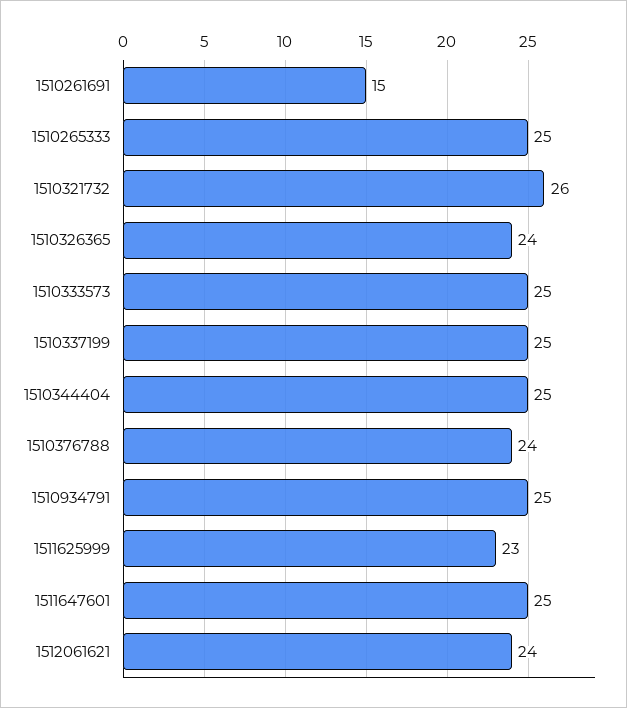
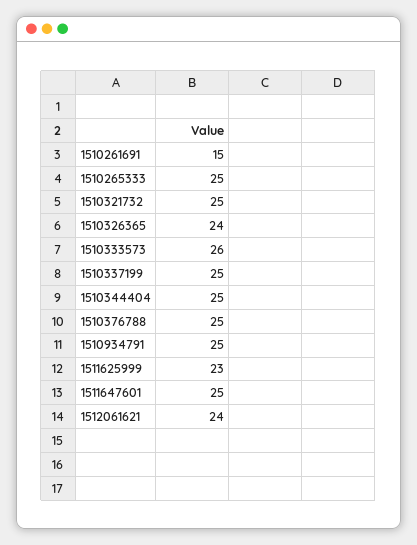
  {
    "1510261691": 15,
    "1510265333": 25,
-   "1510321732": 26,
+   "1510321732": 25,
    "1510326365": 24,
-   "1510333573": 25,
+   "1510333573": 26,
    "1510337199": 25,
    "1510344404": 25,
-   "1510376788": 24,
+   "1510376788": 25,
    "1510934791": 25,
    "1511625999": 23,
    "1511647601": 25,
    "1512061621": 24
  }

